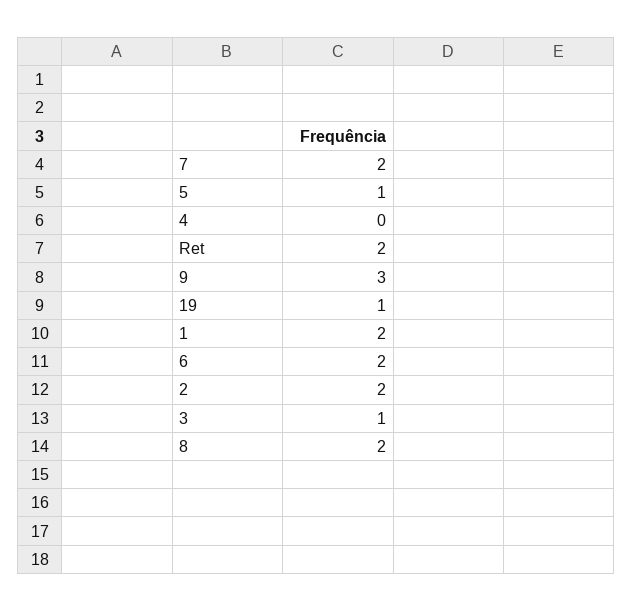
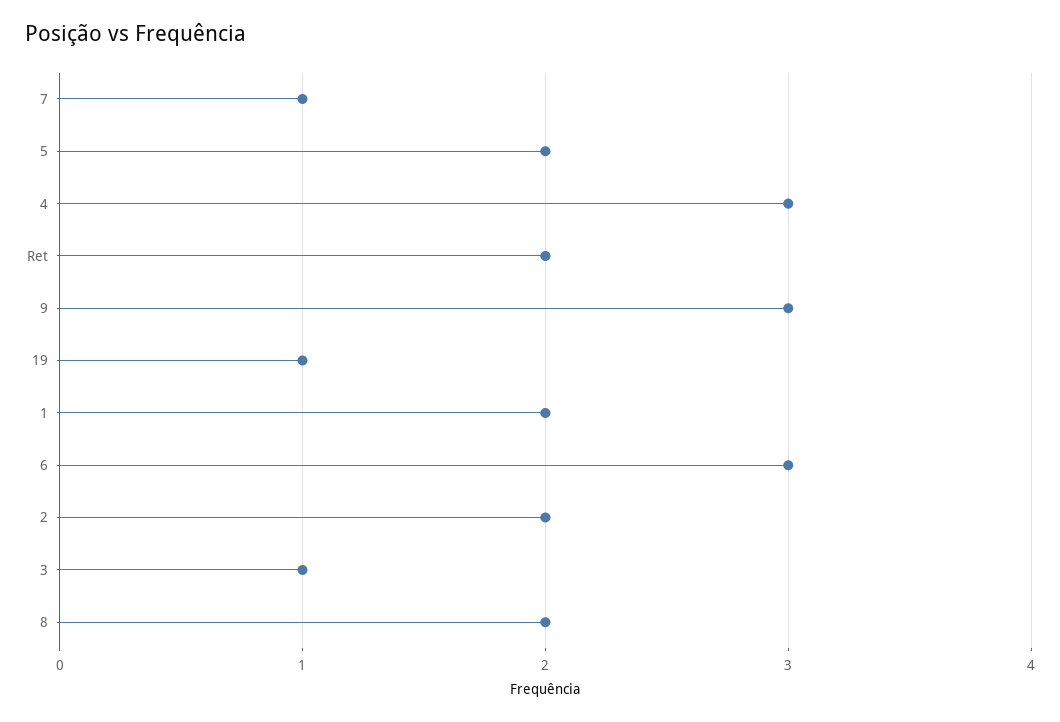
  {
-   "7": 2,
+   "7": 1,
-   "5": 1,
+   "5": 2,
-   "4": 0,
+   "4": 3,
    "Ret": 2,
    "9": 3,
    "19": 1,
    "1": 2,
-   "6": 2,
+   "6": 3,
    "2": 2,
    "3": 1,
    "8": 2
  }

